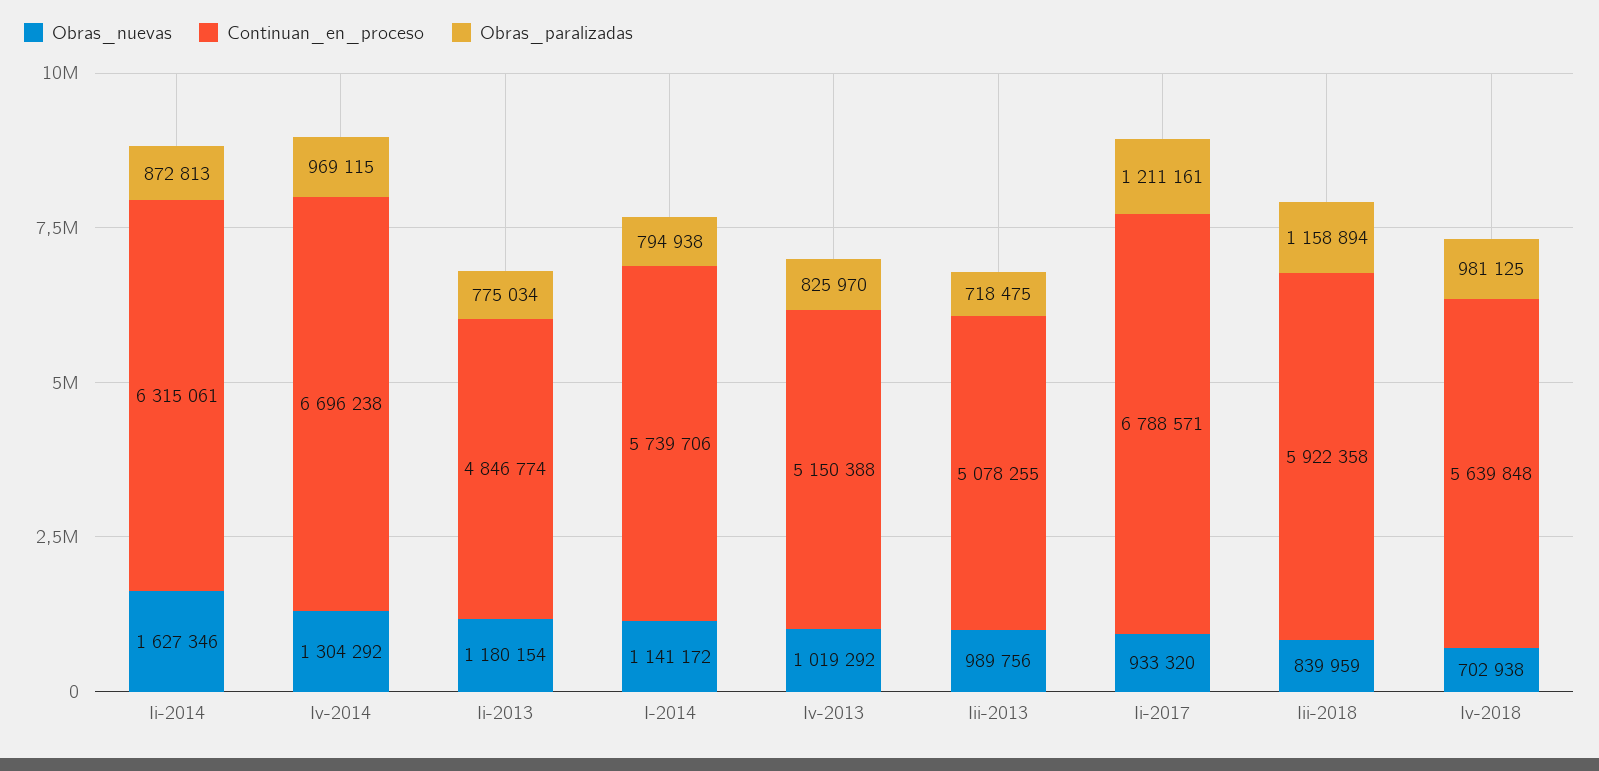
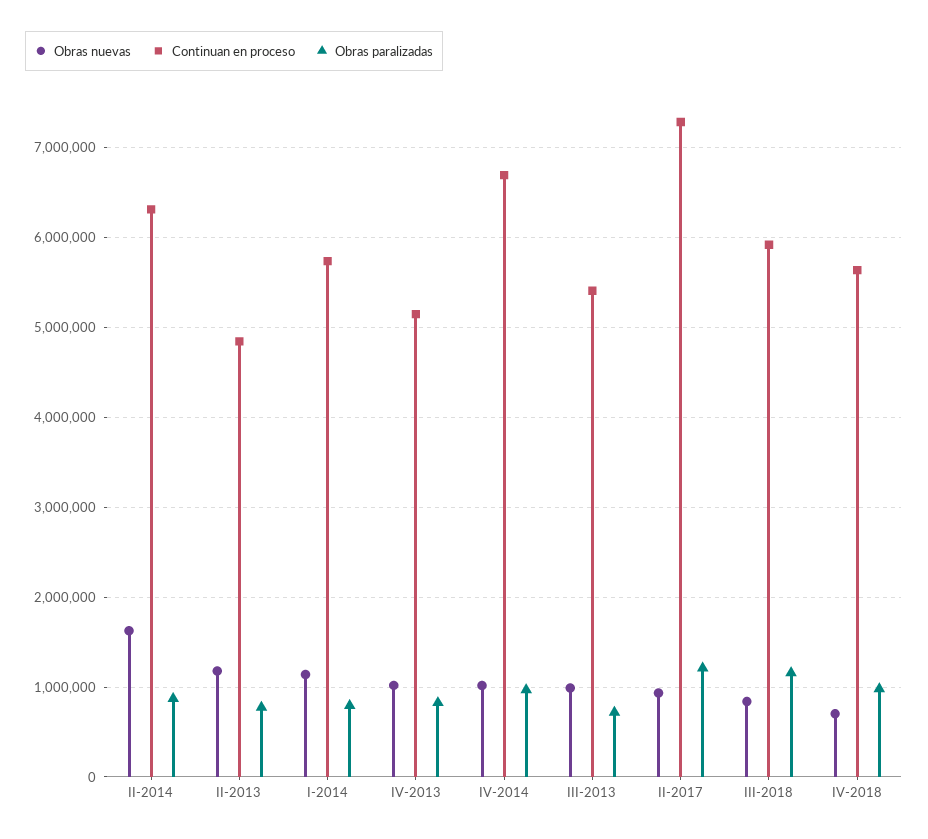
  {
    "Obras_nuevas": {
      "Ii-2014": 1627346,
-     "Iv-2014": 1304292,
+     "Iv-2014": 1000000,
      "Ii-2013": 1180154,
      "I-2014": 1141172,
      "Iv-2013": 1019292,
      "Iii-2013": 989756,
      "Ii-2017": 933320,
      "Iii-2018": 839959,
      "Iv-2018": 702938
    },
    "Continuan_en_proceso": {
      "Ii-2014": 6315061,
      "Iv-2014": 6696238,
      "Ii-2013": 4846774,
      "I-2014": 5739706,
      "Iv-2013": 5150388,
-     "Iii-2013": 5078255,
+     "Iii-2013": 5400000,
-     "Ii-2017": 6788571,
+     "Ii-2017": 7300000,
      "Iii-2018": 5922358,
      "Iv-2018": 5639848
    },
    "Obras_paralizadas": {
      "Ii-2014": 872813,
      "Iv-2014": 969115,
      "Ii-2013": 775034,
      "I-2014": 794938,
      "Iv-2013": 825970,
      "Iii-2013": 718475,
      "Ii-2017": 1211161,
      "Iii-2018": 1158894,
      "Iv-2018": 981125
    }
  }

